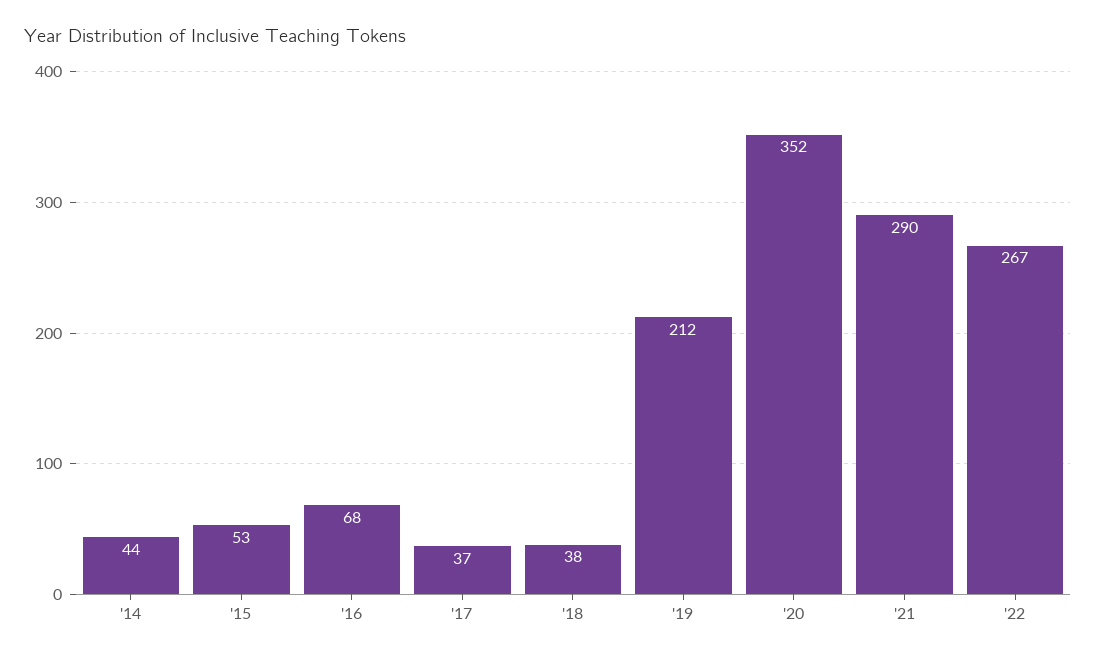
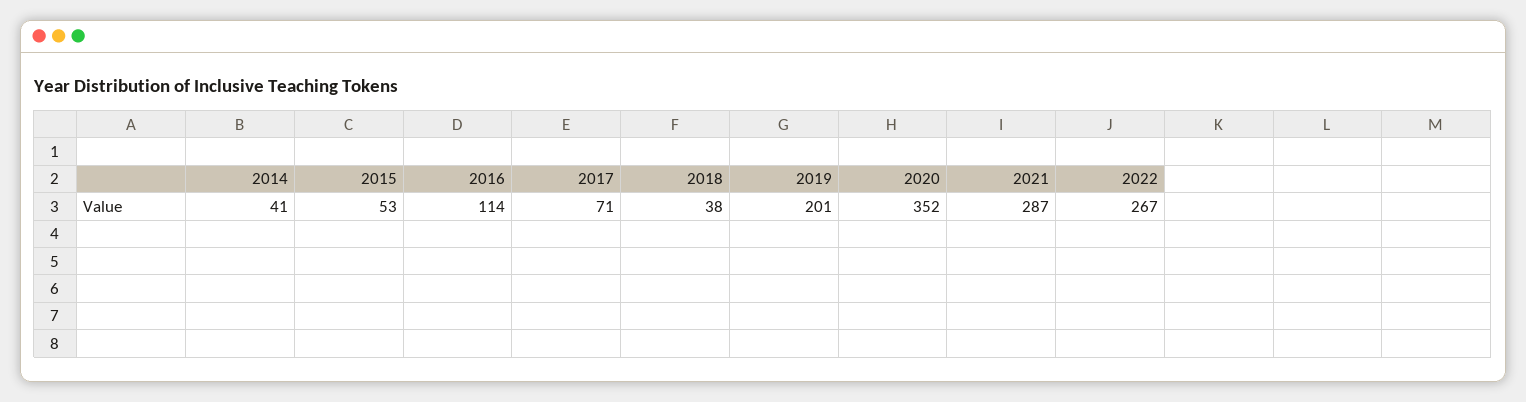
  {
-   "'14": 44,
+   "'14": 41,
    "'15": 53,
-   "'16": 68,
+   "'16": 114,
-   "'17": 37,
+   "'17": 71,
    "'18": 38,
-   "'19": 212,
+   "'19": 201,
    "'20": 352,
-   "'21": 290,
+   "'21": 287,
    "'22": 267
  }

